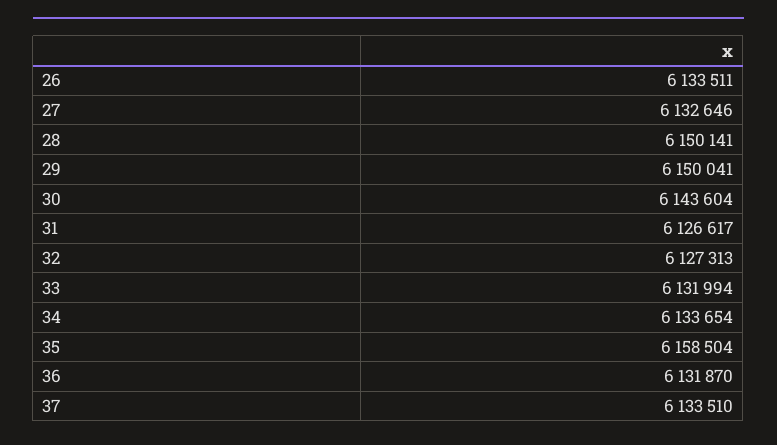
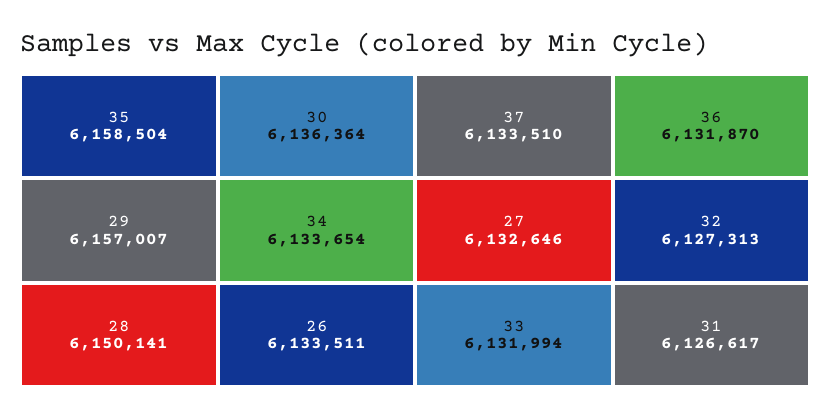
  {
    "26": 6133511,
    "27": 6132646,
    "28": 6150141,
-   "29": 6150041,
+   "29": 6157007,
-   "30": 6143604,
+   "30": 6136364,
    "31": 6126617,
    "32": 6127313,
    "33": 6131994,
    "34": 6133654,
    "35": 6158504,
    "36": 6131870,
    "37": 6133510
  }

